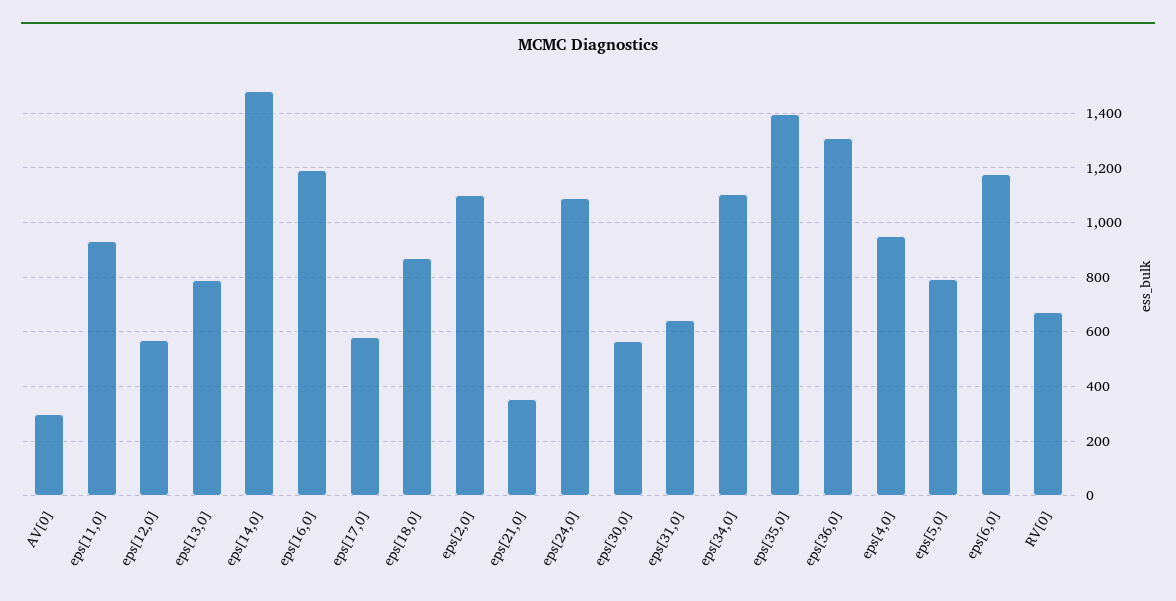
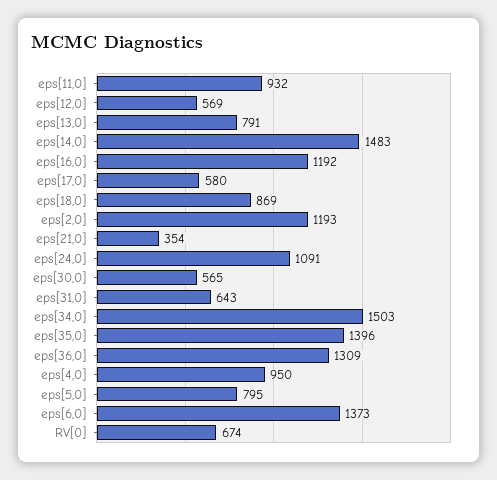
  {
-   "AV[0]": 300,
    "eps[11,0]": 932,
    "eps[12,0]": 569,
    "eps[13,0]": 791,
    "eps[14,0]": 1483,
    "eps[16,0]": 1192,
    "eps[17,0]": 580,
    "eps[18,0]": 869,
-   "eps[2,0]": 1100,
+   "eps[2,0]": 1193,
    "eps[21,0]": 354,
    "eps[24,0]": 1091,
    "eps[30,0]": 565,
    "eps[31,0]": 643,
-   "eps[34,0]": 1100,
+   "eps[34,0]": 1503,
    "eps[35,0]": 1396,
    "eps[36,0]": 1309,
    "eps[4,0]": 950,
    "eps[5,0]": 795,
-   "eps[6,0]": 1175,
+   "eps[6,0]": 1373,
    "RV[0]": 674
  }

